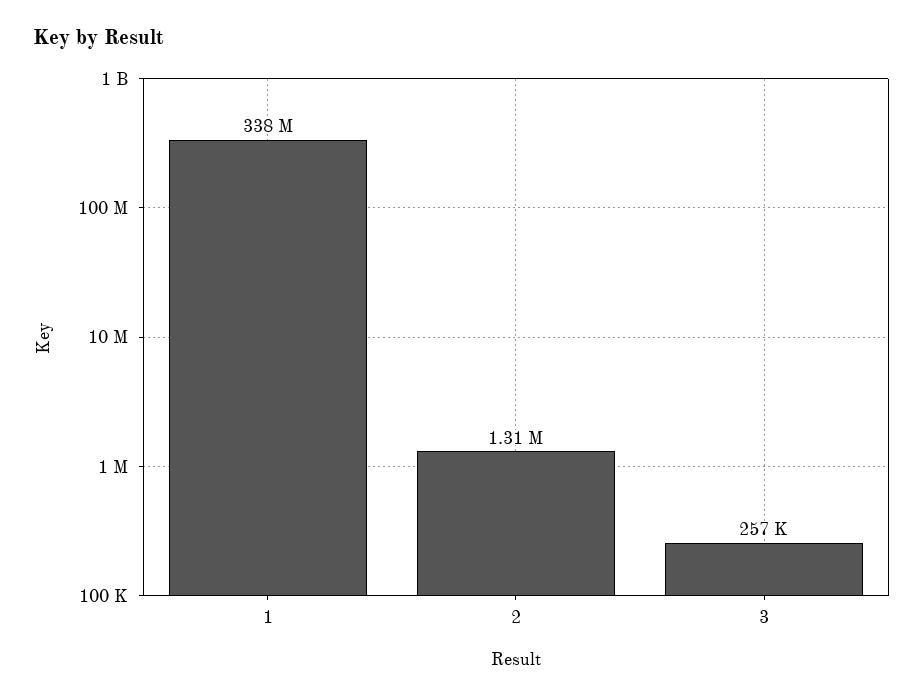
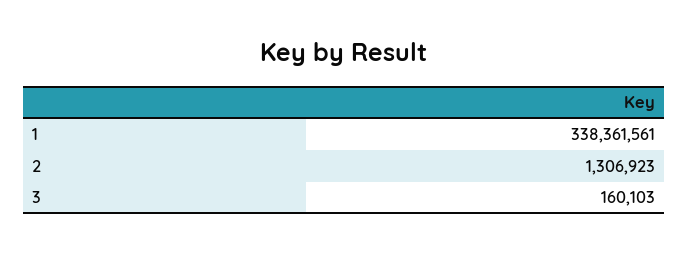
  {
    "1": 338361561,
    "2": 1306923,
-   "3": 257000
+   "3": 160103
  }

